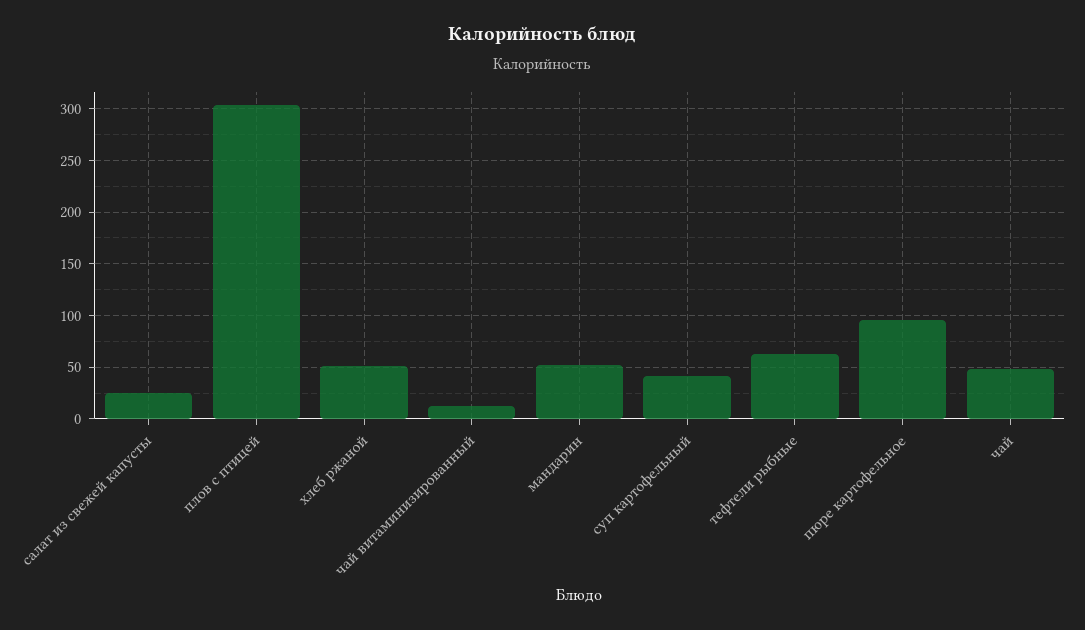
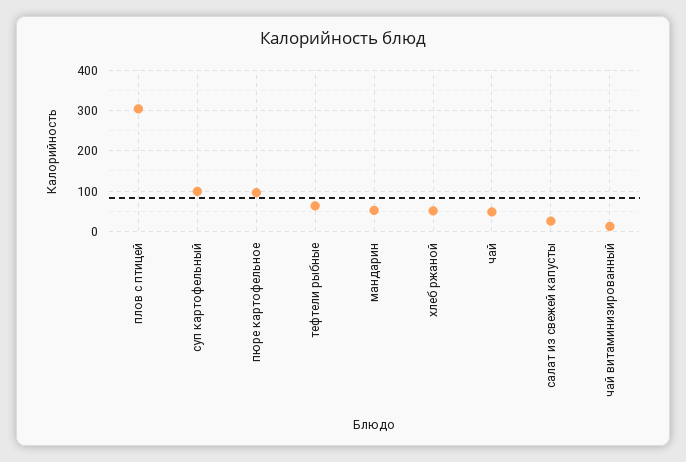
  {
    "салат из свежей капусты": 30,
    "плов с птицей": 300,
    "хлеб ржаной": 50,
    "чай витаминизированный": 10,
    "мандарин": 50,
-   "суп картофельный": 40,
+   "суп картофельный": 100,
    "тефтели рыбные": 60,
    "пюре картофельное": 100,
    "чай": 50
  }

